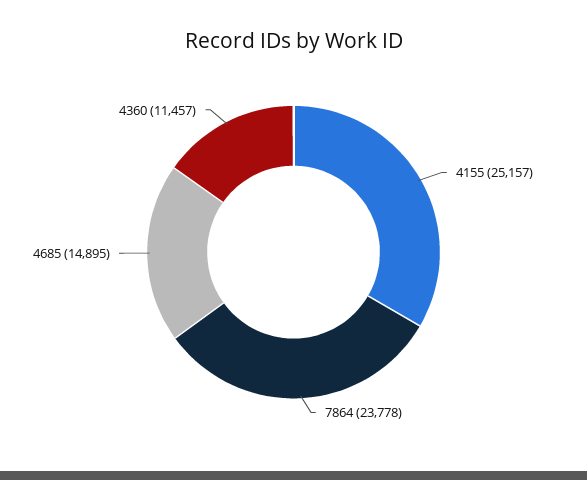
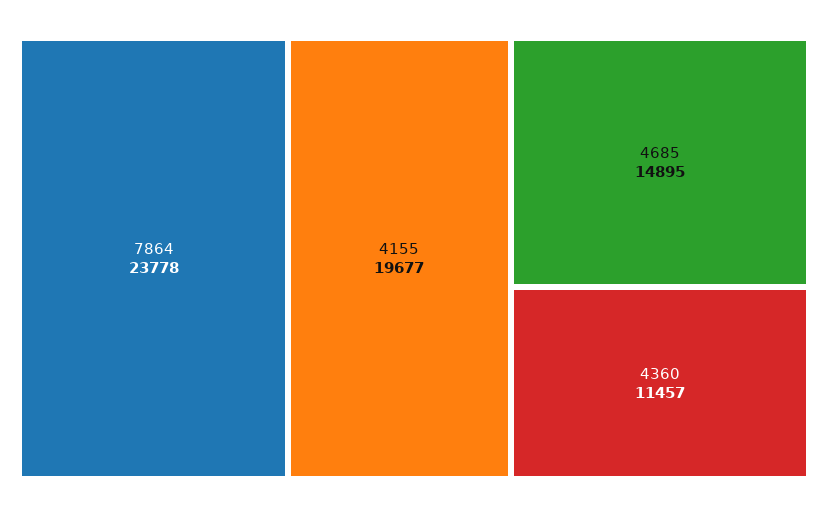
  {
-   "4155": 25157,
+   "4155": 19677,
    "7864": 23778,
    "4685": 14895,
    "4360": 11457
  }

